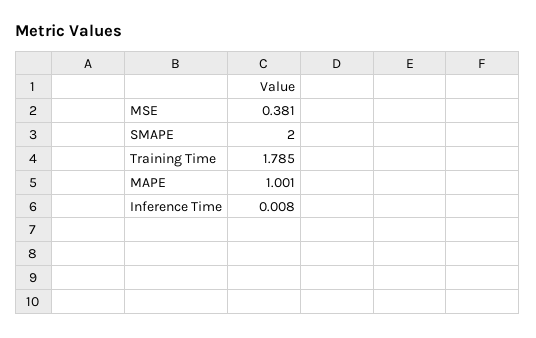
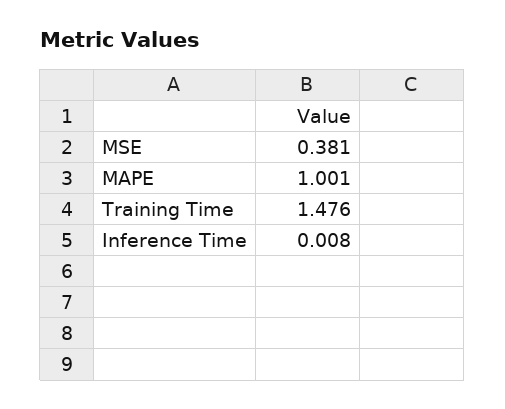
  {
    "MSE": 0.381,
-   "SMAPE": 2,
-   "Training Time": 1.785,
+   "Training Time": 1.476,
    "MAPE": 1.001,
    "Inference Time": 0.008
  }

